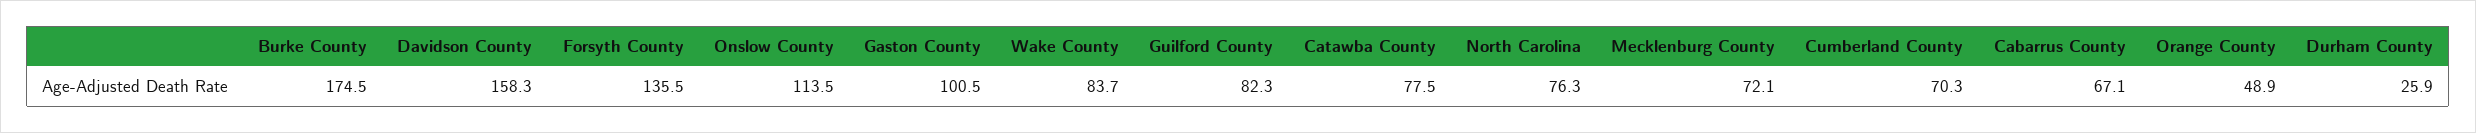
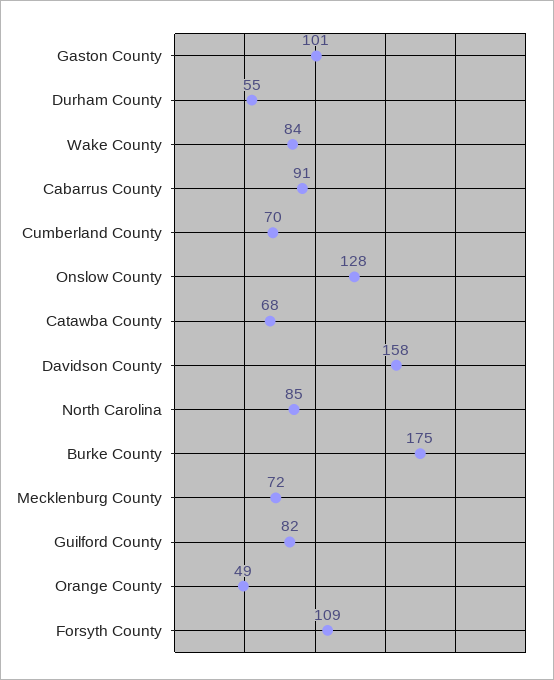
  {
    "Burke County": 174.5,
    "Davidson County": 158.3,
-   "Forsyth County": 135.5,
+   "Forsyth County": 109,
-   "Onslow County": 113.5,
+   "Onslow County": 128,
    "Gaston County": 100.5,
    "Wake County": 83.7,
    "Guilford County": 82.3,
-   "Catawba County": 77.5,
+   "Catawba County": 68,
-   "North Carolina": 76.3,
+   "North Carolina": 85,
    "Mecklenburg County": 72.1,
    "Cumberland County": 70.3,
-   "Cabarrus County": 67.1,
+   "Cabarrus County": 91,
    "Orange County": 48.9,
-   "Durham County": 25.9
+   "Durham County": 55
  }

